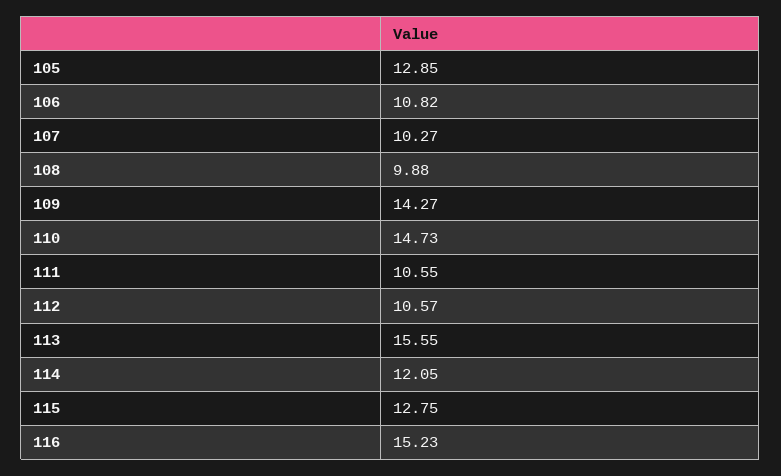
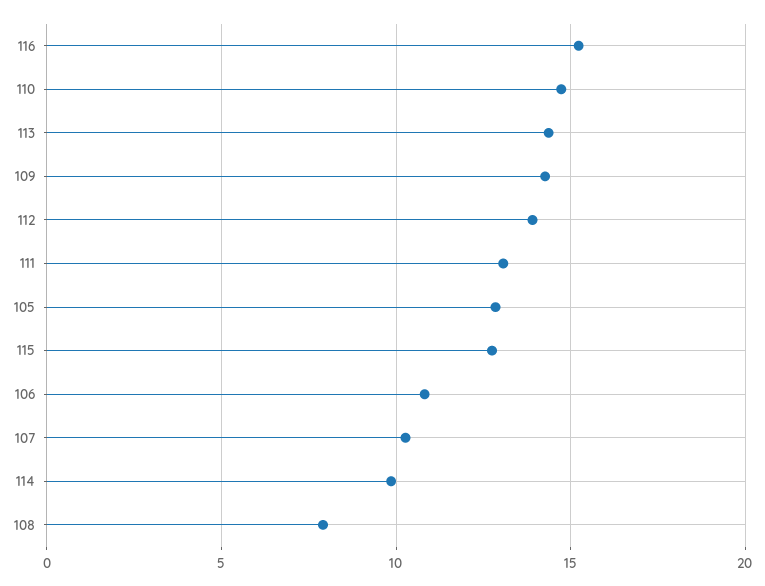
  {
    "105": 12.85,
    "106": 10.82,
    "107": 10.27,
-   "108": 9.88,
+   "108": 8,
    "109": 14.27,
    "110": 14.73,
-   "111": 10.55,
+   "111": 13,
-   "112": 10.57,
+   "112": 14,
-   "113": 15.55,
+   "113": 14.5,
-   "114": 12.05,
+   "114": 10,
    "115": 12.75,
    "116": 15.23
  }

